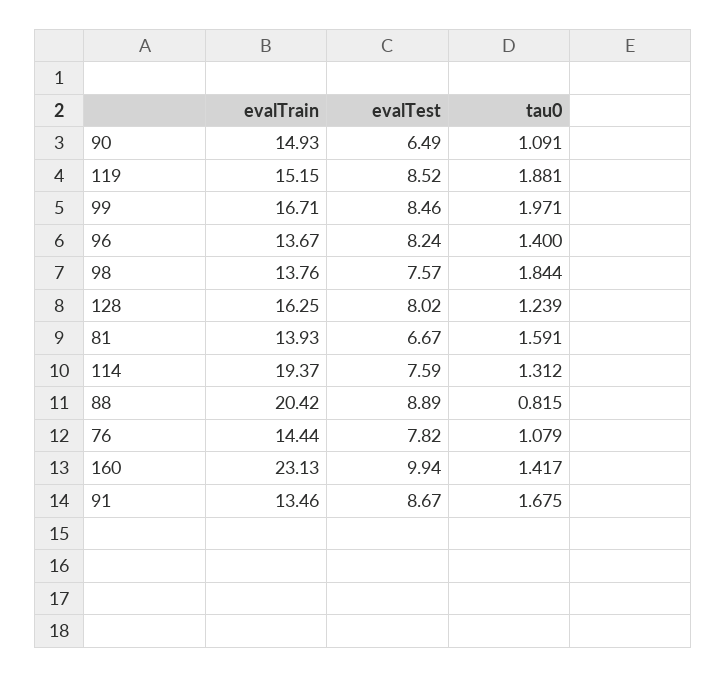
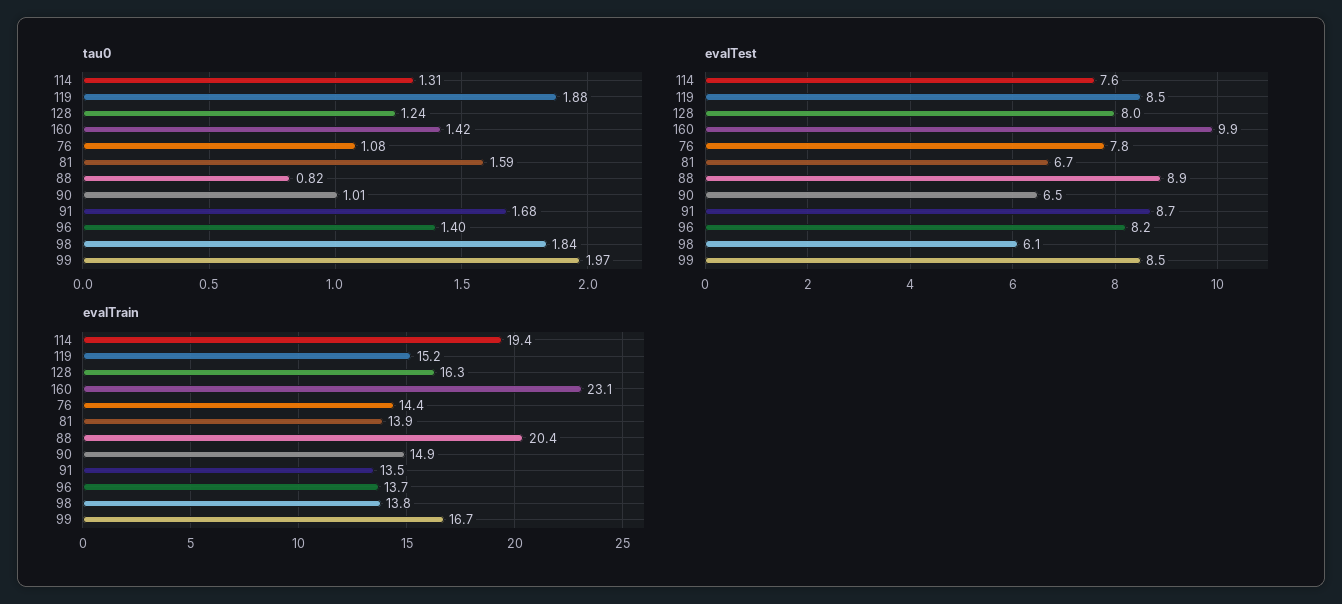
  {
    "evalTrain": {
      "90": 14.93,
      "119": 15.15,
      "99": 16.71,
      "96": 13.67,
      "98": 13.76,
      "128": 16.25,
      "81": 13.93,
      "114": 19.37,
      "88": 20.42,
      "76": 14.44,
      "160": 23.13,
      "91": 13.46
    },
    "evalTest": {
      "90": 6.49,
      "119": 8.52,
      "99": 8.46,
      "96": 8.24,
-     "98": 7.57,
+     "98": 6.1,
      "128": 8.02,
      "81": 6.67,
      "114": 7.59,
      "88": 8.89,
      "76": 7.82,
      "160": 9.94,
      "91": 8.67
    },
    "tau0": {
-     "90": 1.091,
+     "90": 1.01,
      "119": 1.881,
      "99": 1.971,
      "96": 1.4,
      "98": 1.844,
      "128": 1.239,
      "81": 1.591,
      "114": 1.312,
      "88": 0.815,
      "76": 1.079,
      "160": 1.417,
      "91": 1.675
    }
  }

